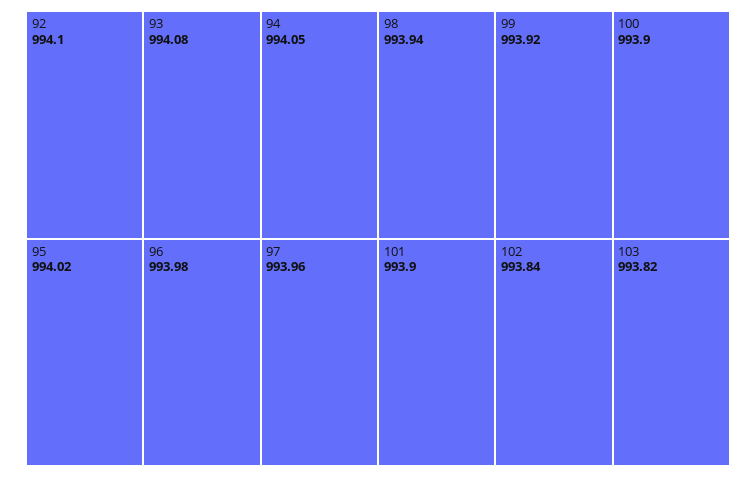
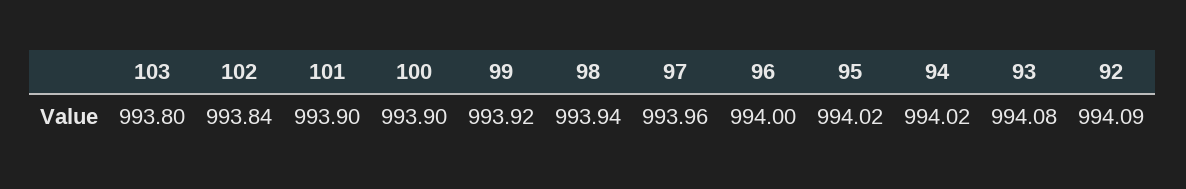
  {
-   "92": 994.1,
+   "92": 994.09,
    "93": 994.08,
-   "94": 994.05,
+   "94": 994.02,
    "95": 994.02,
-   "96": 993.98,
+   "96": 994,
    "97": 993.96,
    "98": 993.94,
    "99": 993.92,
    "100": 993.9,
    "101": 993.9,
    "102": 993.84,
-   "103": 993.82
+   "103": 993.8
  }

